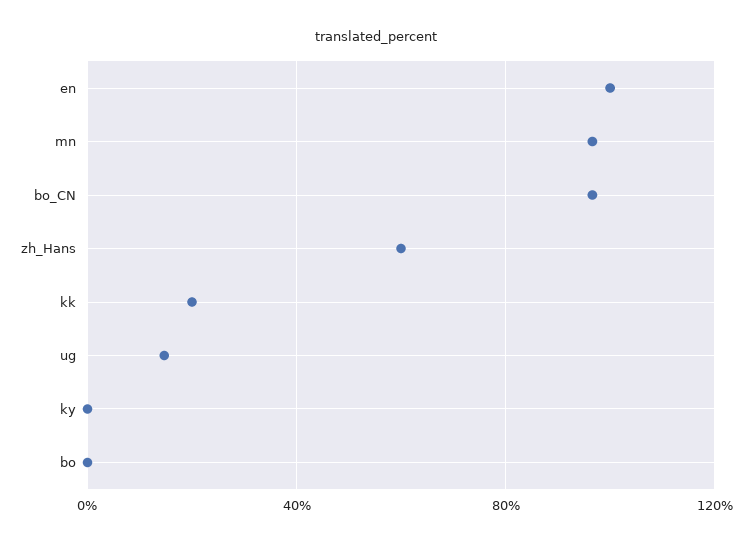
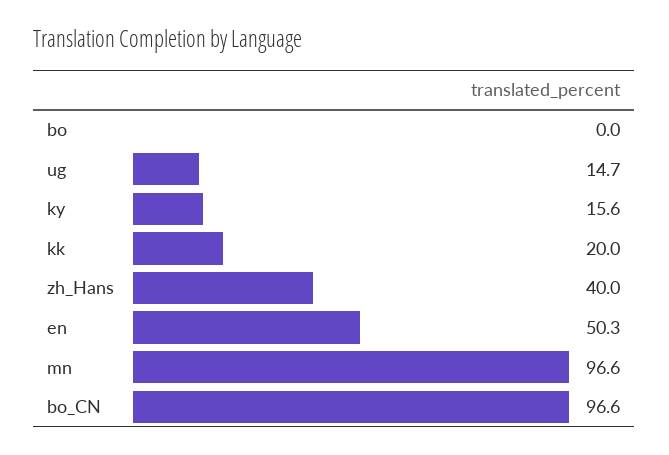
  {
-   "en": 100,
+   "en": 50.3,
    "mn": 96.6,
    "bo_CN": 96.6,
-   "zh_Hans": 60,
+   "zh_Hans": 40,
    "kk": 20,
    "ug": 14.7,
-   "ky": 0,
+   "ky": 15.6,
    "bo": 0
  }

